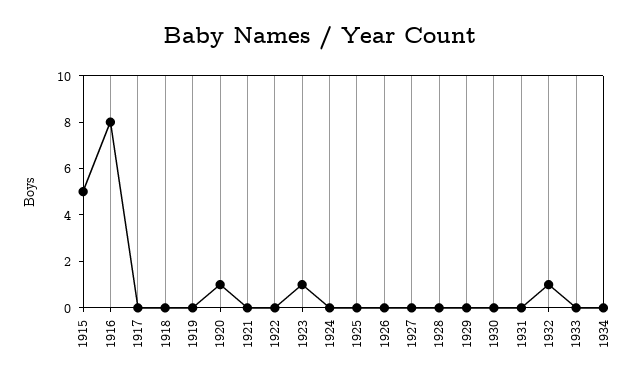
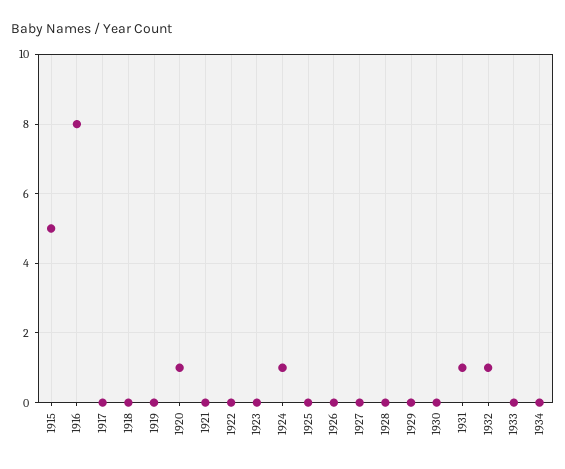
  {
    "1915": 5,
    "1916": 8,
    "1917": 0,
    "1918": 0,
    "1919": 0,
    "1920": 1,
    "1921": 0,
    "1922": 0,
-   "1923": 1,
+   "1923": 0,
-   "1924": 0,
+   "1924": 1,
    "1925": 0,
    "1926": 0,
    "1927": 0,
    "1928": 0,
    "1929": 0,
    "1930": 0,
-   "1931": 0,
+   "1931": 1,
    "1932": 1,
    "1933": 0,
    "1934": 0
  }

